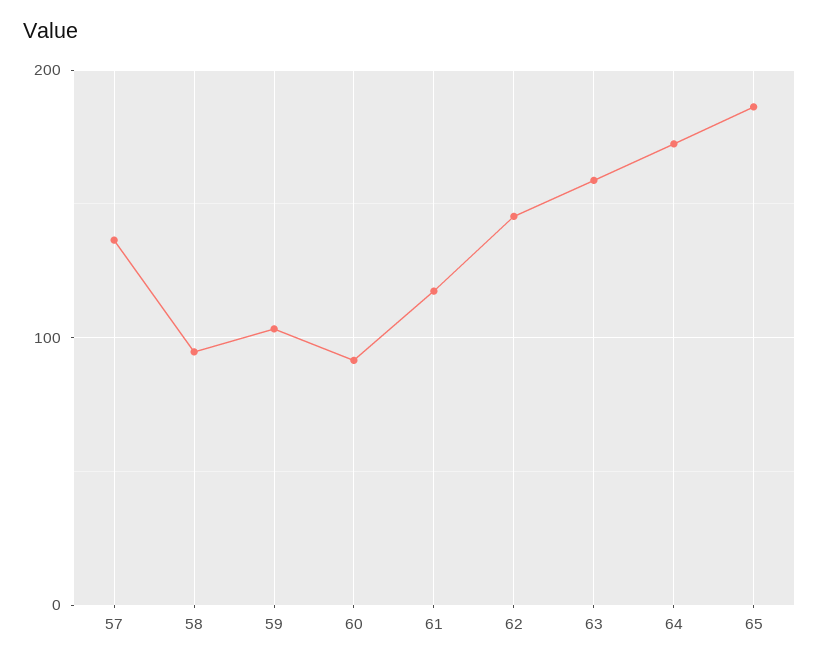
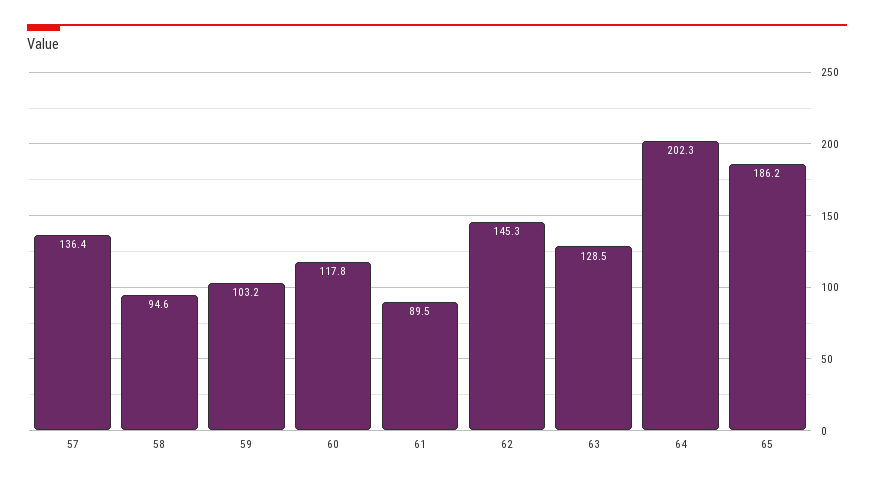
  {
    "57": 136.4,
    "58": 94.6,
    "59": 103.2,
-   "60": 90,
+   "60": 117.8,
-   "61": 120,
+   "61": 89.5,
    "62": 145.3,
-   "63": 160,
+   "63": 128.5,
-   "64": 170,
+   "64": 202.3,
    "65": 186.2
  }

